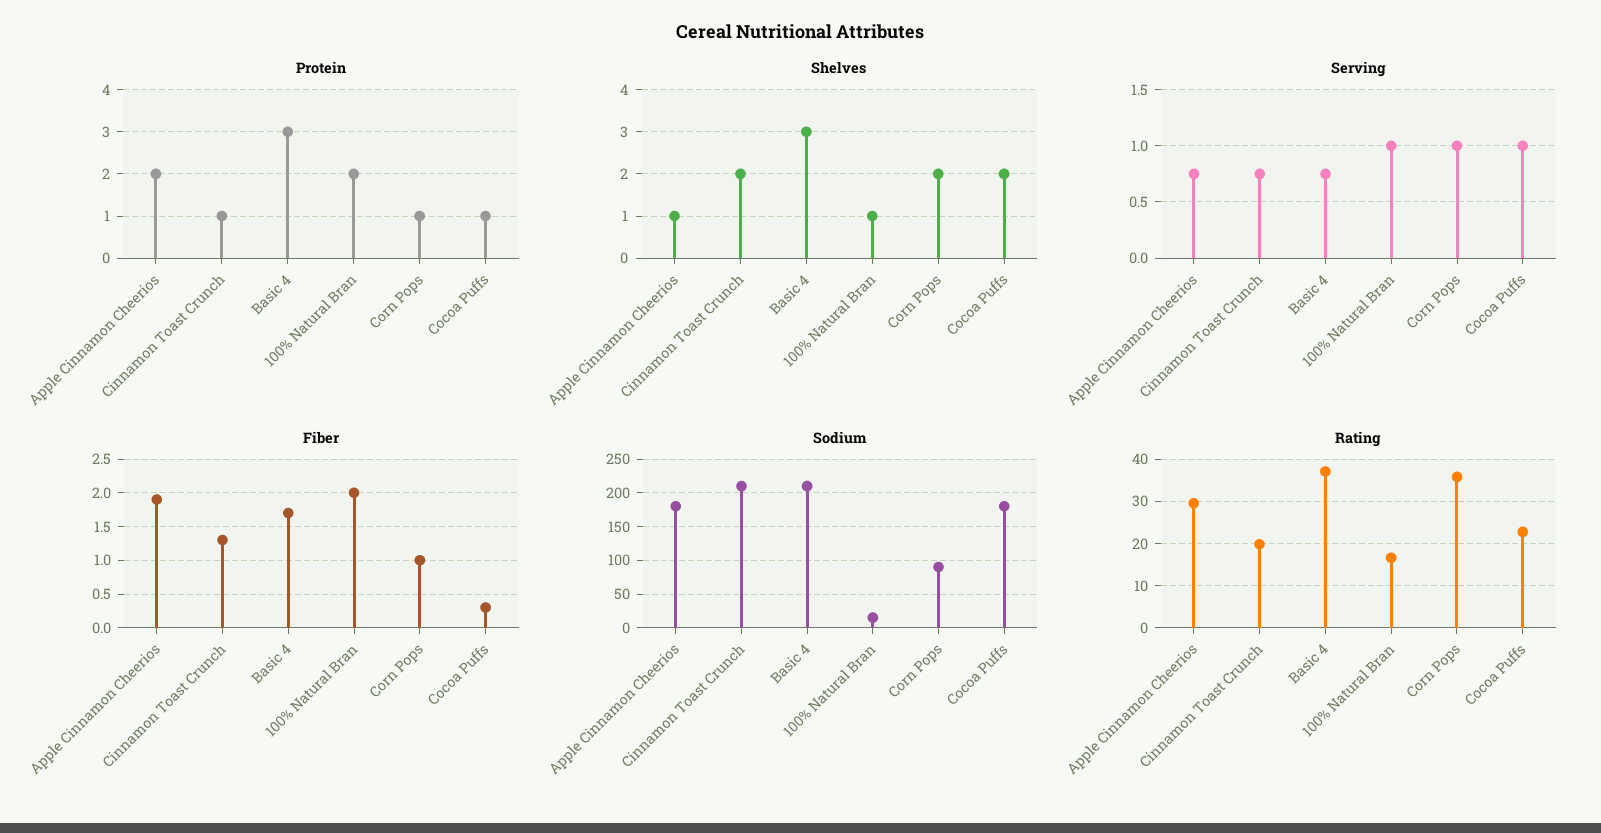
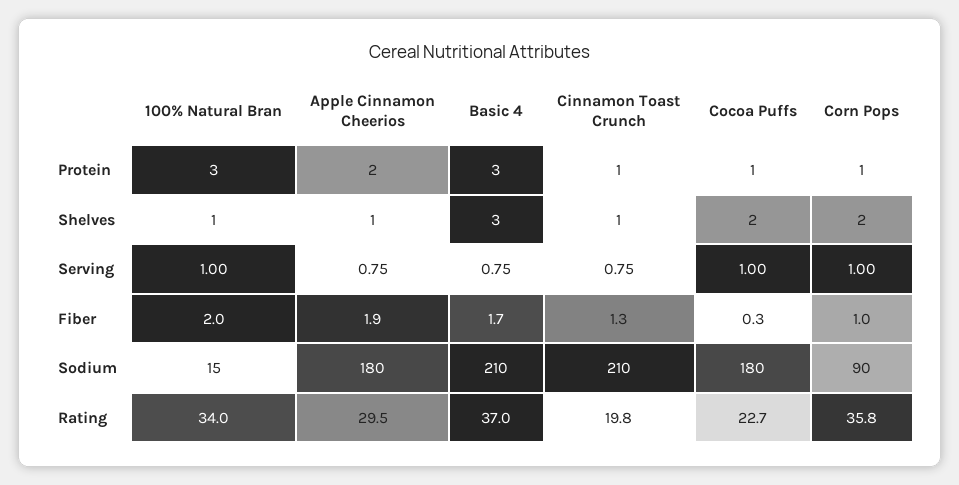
  {
    "Protein": {
      "Apple Cinnamon Cheerios": 2,
      "Cinnamon Toast Crunch": 1,
      "Basic 4": 3,
-     "100% Natural Bran": 2,
+     "100% Natural Bran": 3,
      "Corn Pops": 1,
      "Cocoa Puffs": 1
    },
    "Shelves": {
      "Apple Cinnamon Cheerios": 1,
-     "Cinnamon Toast Crunch": 2,
+     "Cinnamon Toast Crunch": 1,
      "Basic 4": 3,
      "100% Natural Bran": 1,
      "Corn Pops": 2,
      "Cocoa Puffs": 2
    },
    "Serving": {
      "Apple Cinnamon Cheerios": 0.75,
      "Cinnamon Toast Crunch": 0.75,
      "Basic 4": 0.75,
      "100% Natural Bran": 1,
      "Corn Pops": 1,
      "Cocoa Puffs": 1
    },
    "Fiber": {
      "Apple Cinnamon Cheerios": 1.9,
      "Cinnamon Toast Crunch": 1.3,
      "Basic 4": 1.7,
      "100% Natural Bran": 2,
      "Corn Pops": 1,
      "Cocoa Puffs": 0.3
    },
    "Sodium": {
      "Apple Cinnamon Cheerios": 180,
      "Cinnamon Toast Crunch": 210,
      "Basic 4": 210,
      "100% Natural Bran": 15,
      "Corn Pops": 90,
      "Cocoa Puffs": 180
    },
    "Rating": {
      "Apple Cinnamon Cheerios": 29.5,
      "Cinnamon Toast Crunch": 19.8,
      "Basic 4": 37,
-     "100% Natural Bran": 16,
+     "100% Natural Bran": 34,
      "Corn Pops": 35.8,
      "Cocoa Puffs": 22.7
    }
  }

